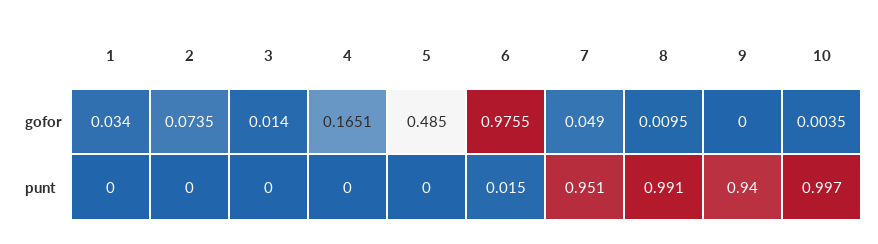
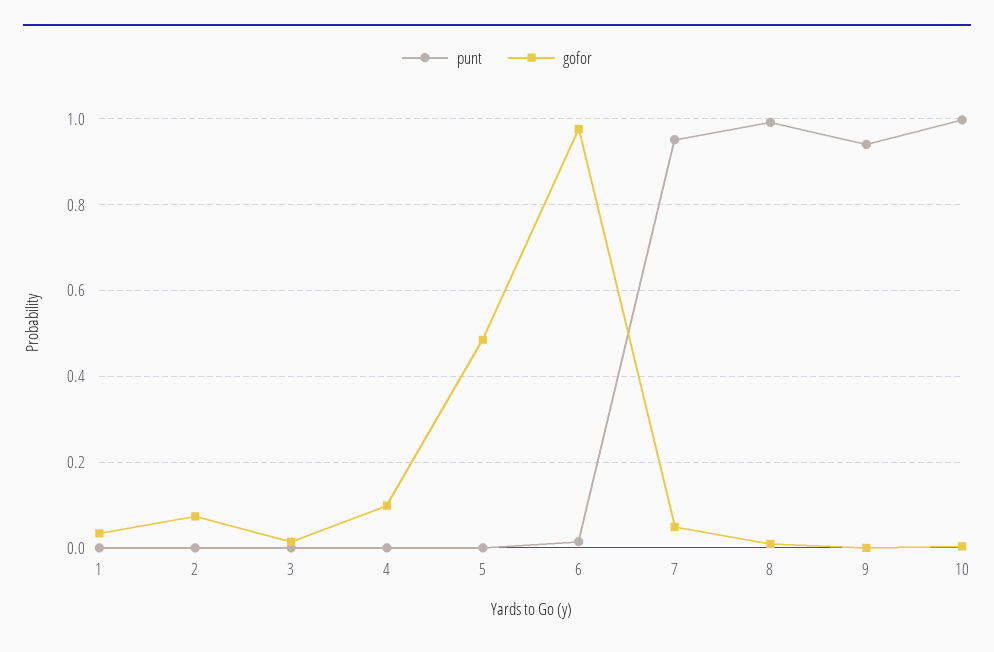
  {
    "gofor": {
      "1": 0.034,
      "2": 0.0735,
      "3": 0.014,
-     "4": 0.1651,
+     "4": 0.1,
      "5": 0.485,
      "6": 0.9755,
      "7": 0.049,
      "8": 0.0095,
      "9": 0,
      "10": 0.0035
    },
    "punt": {
      "1": 0,
      "2": 0,
      "3": 0,
      "4": 0,
      "5": 0,
      "6": 0.015,
      "7": 0.951,
      "8": 0.991,
      "9": 0.94,
      "10": 0.997
    }
  }

